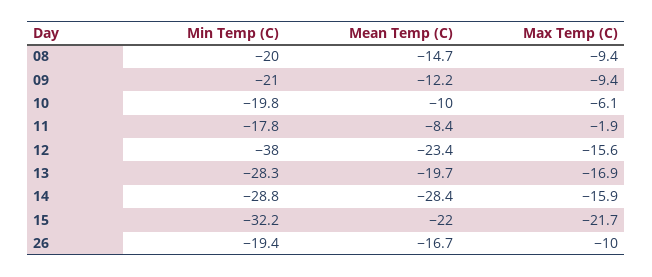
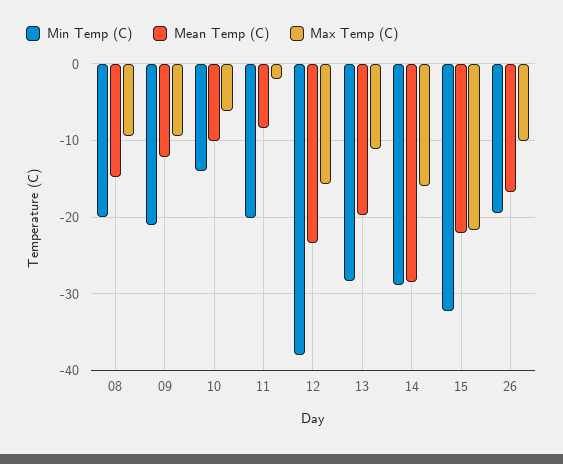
  {
    "Min Temp (C)": {
      "08": -20,
      "09": -21,
-     "10": -19.8,
+     "10": -14,
-     "11": -17.8,
+     "11": -20,
      "12": -38,
      "13": -28.3,
      "14": -28.8,
      "15": -32.2,
      "26": -19.4
    },
    "Mean Temp (C)": {
      "08": -14.7,
      "09": -12.2,
      "10": -10,
      "11": -8.4,
      "12": -23.4,
      "13": -19.7,
      "14": -28.4,
      "15": -22,
      "26": -16.7
    },
    "Max Temp (C)": {
      "08": -9.4,
      "09": -9.4,
      "10": -6.1,
      "11": -1.9,
      "12": -15.6,
-     "13": -16.9,
+     "13": -11,
      "14": -15.9,
      "15": -21.7,
      "26": -10
    }
  }

